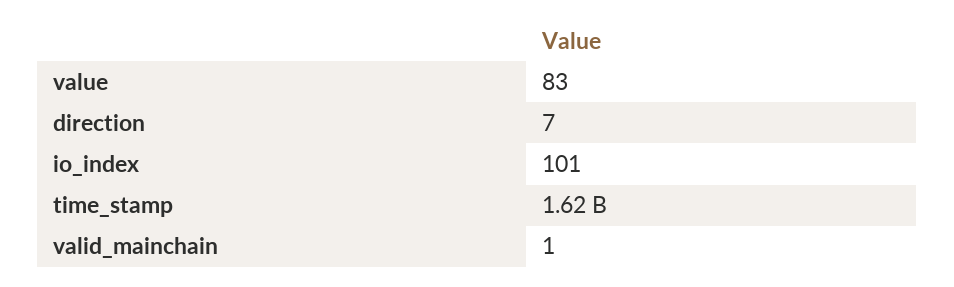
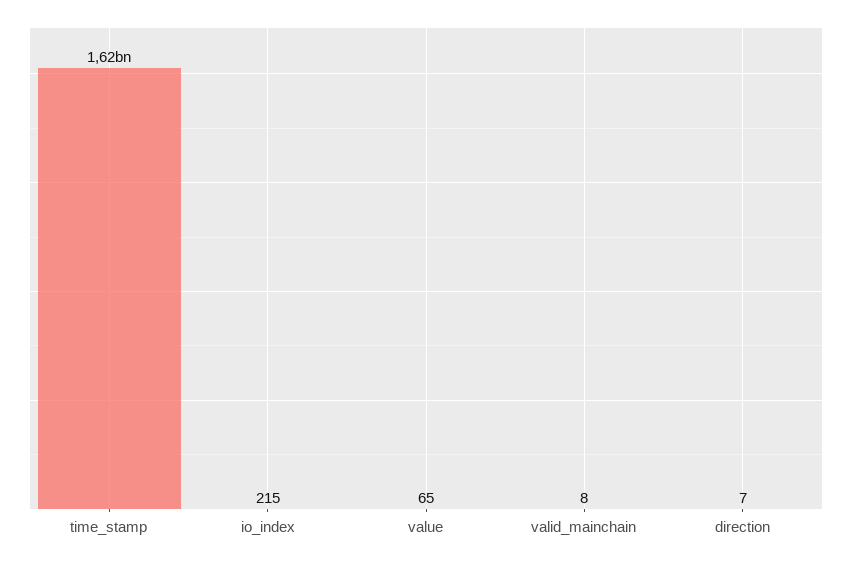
  {
-   "value": 83,
+   "value": 65,
    "direction": 7,
-   "io_index": 101,
+   "io_index": 215,
    "time_stamp": 1620000000,
-   "valid_mainchain": 1
+   "valid_mainchain": 8
  }

